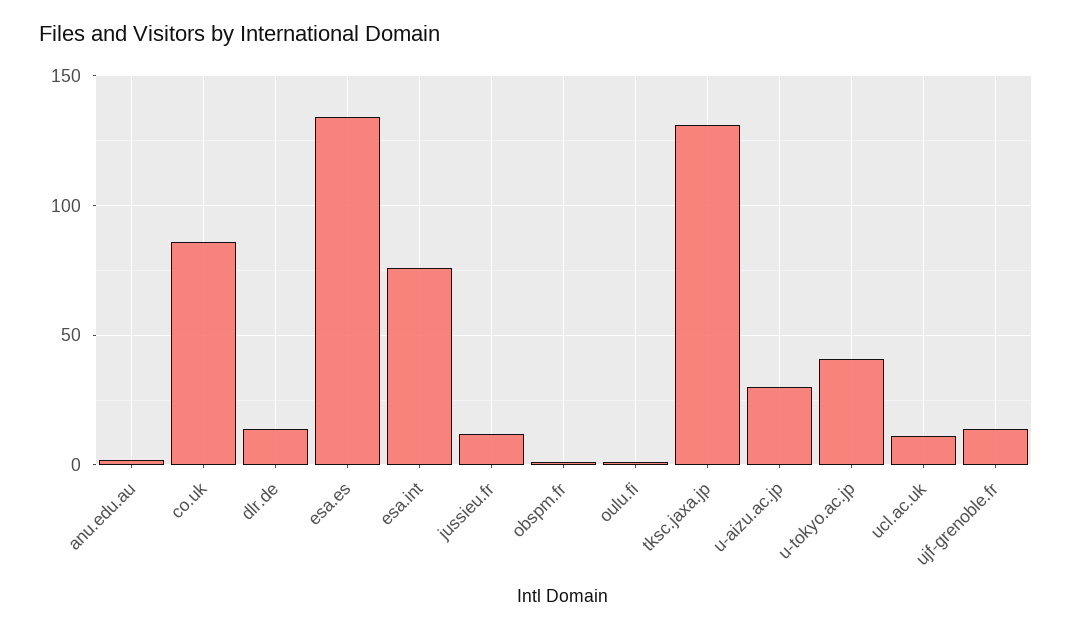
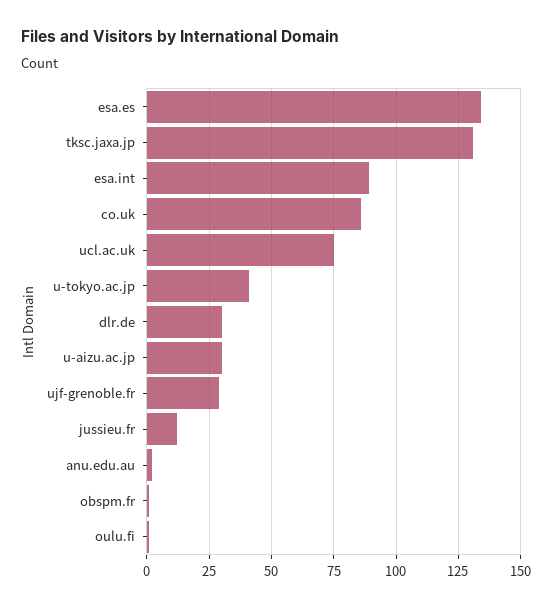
  {
    "anu.edu.au": 0,
    "co.uk": 85,
-   "dlr.de": 15,
+   "dlr.de": 30,
    "esa.es": 135,
-   "esa.int": 75,
+   "esa.int": 90,
    "jussieu.fr": 10,
    "obspm.fr": 0,
    "oulu.fi": 0,
    "tksc.jaxa.jp": 130,
    "u-aizu.ac.jp": 30,
    "u-tokyo.ac.jp": 40,
-   "ucl.ac.uk": 10,
+   "ucl.ac.uk": 75,
-   "ujf-grenoble.fr": 15
+   "ujf-grenoble.fr": 30
  }

